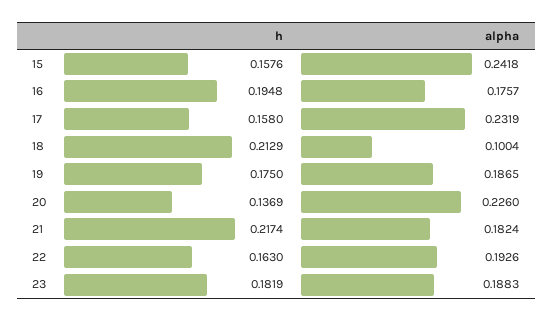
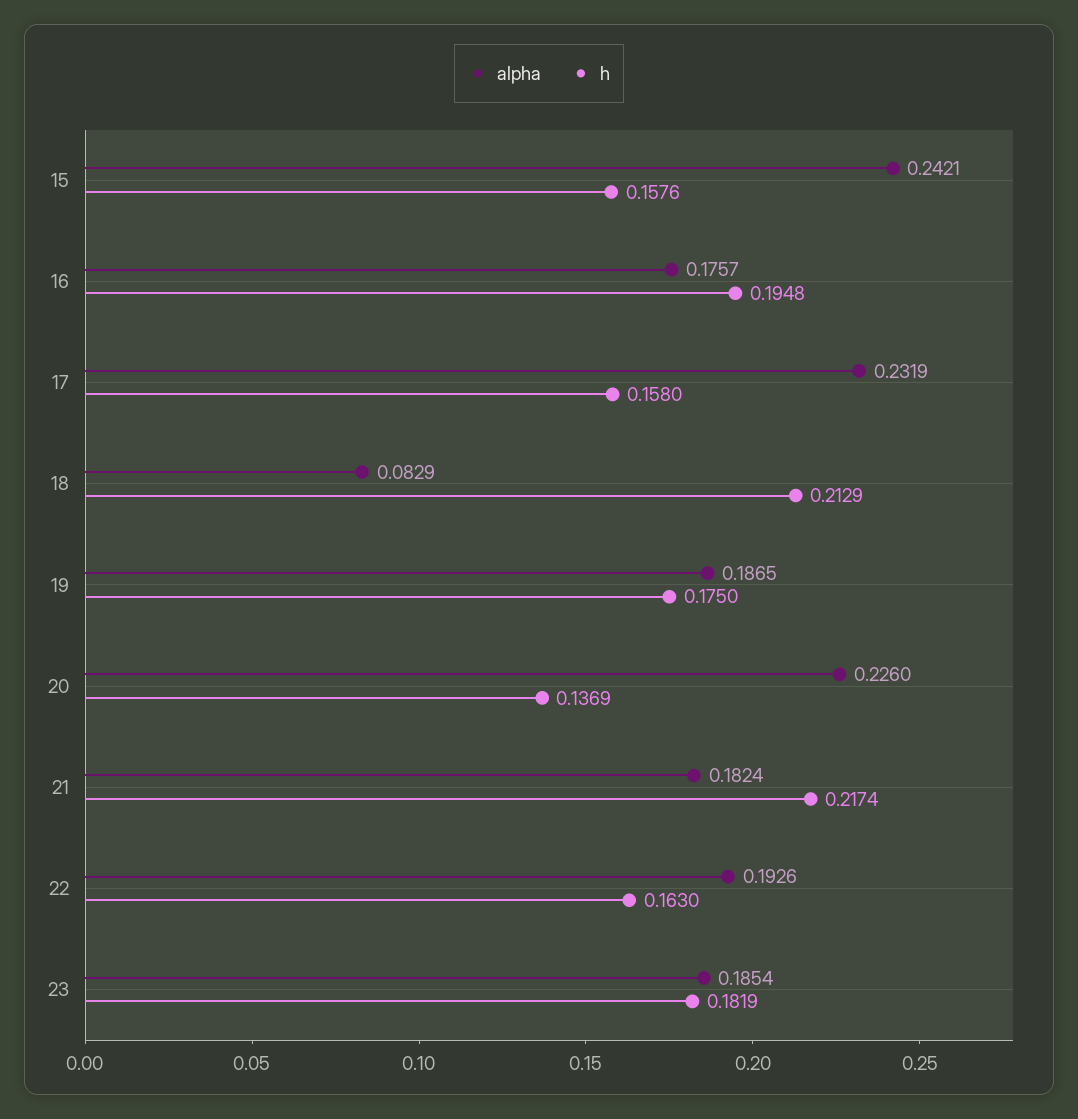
  {
    "h": {
      "15": 0.1576,
      "16": 0.1948,
      "17": 0.158,
      "18": 0.2129,
      "19": 0.175,
      "20": 0.1369,
      "21": 0.2174,
      "22": 0.163,
      "23": 0.1819
    },
    "alpha": {
-     "15": 0.2418,
+     "15": 0.2421,
      "16": 0.1757,
      "17": 0.2319,
-     "18": 0.1004,
+     "18": 0.0829,
      "19": 0.1865,
      "20": 0.226,
      "21": 0.1824,
      "22": 0.1926,
-     "23": 0.1883
+     "23": 0.1854
    }
  }

